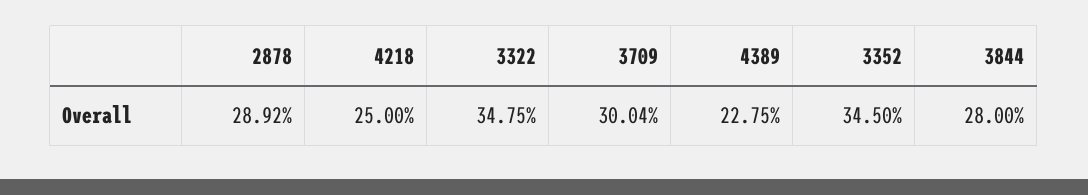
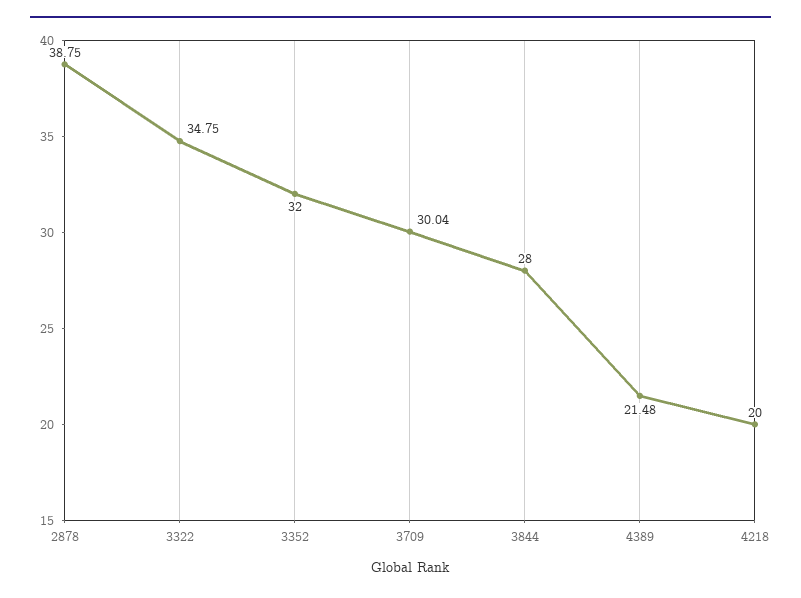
  {
-   "2878": 28.92,
+   "2878": 38.75,
-   "4218": 25,
+   "4218": 20,
    "3322": 34.75,
    "3709": 30.04,
-   "4389": 22.75,
+   "4389": 21.48,
-   "3352": 34.5,
+   "3352": 32,
    "3844": 28
  }

